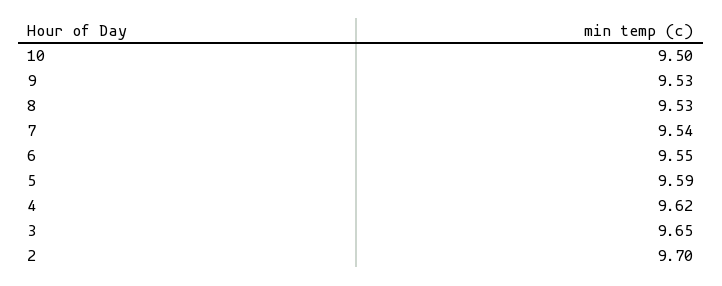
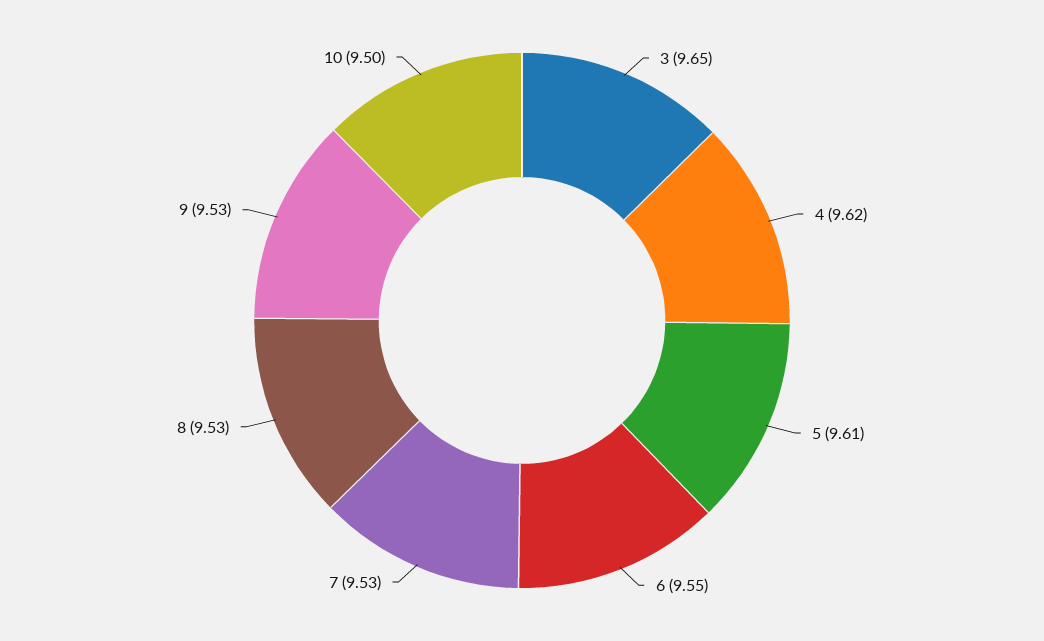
  {
    "10": 9.5,
    "9": 9.53,
    "8": 9.53,
-   "7": 9.54,
+   "7": 9.53,
    "6": 9.55,
-   "5": 9.59,
+   "5": 9.61,
    "4": 9.62,
-   "3": 9.65,
+   "3": 9.65
-   "2": 9.7
  }

